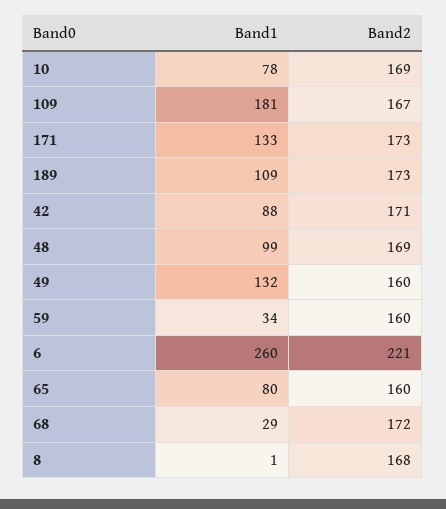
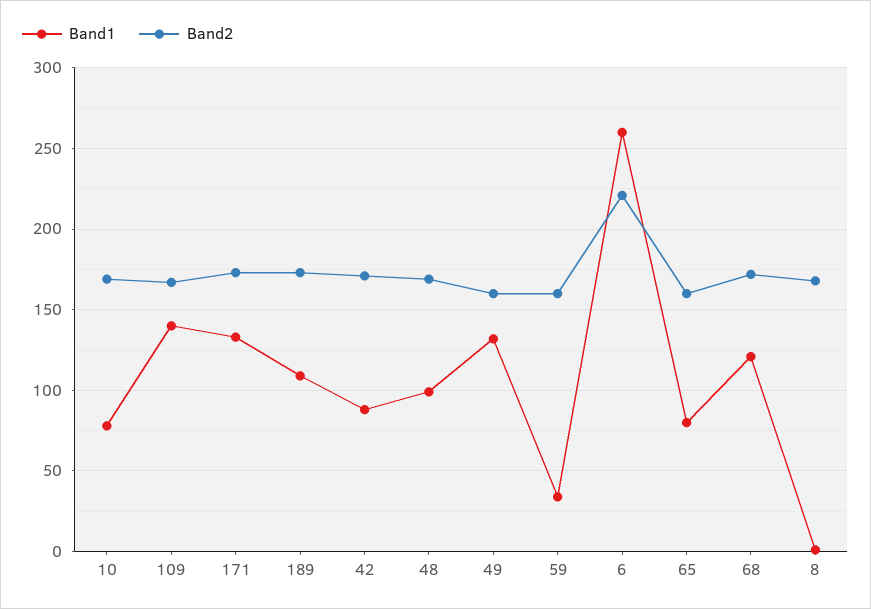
  {
    "Band1": {
      "10": 78,
-     "109": 181,
+     "109": 140,
      "171": 133,
      "189": 109,
      "42": 88,
      "48": 99,
      "49": 132,
      "59": 34,
      "6": 260,
      "65": 80,
-     "68": 29,
+     "68": 120,
      "8": 1
    },
    "Band2": {
      "10": 169,
      "109": 167,
      "171": 173,
      "189": 173,
      "42": 171,
      "48": 169,
      "49": 160,
      "59": 160,
      "6": 221,
      "65": 160,
      "68": 172,
      "8": 168
    }
  }

